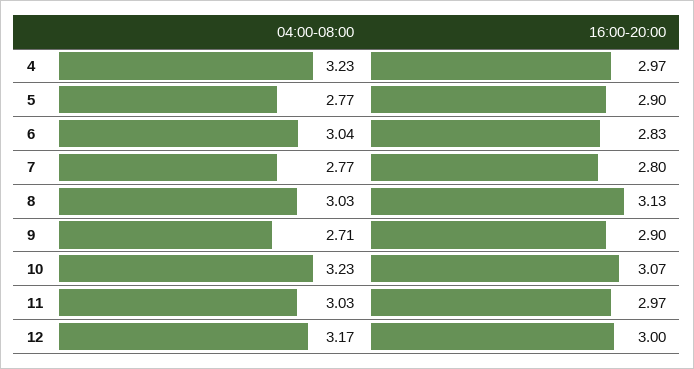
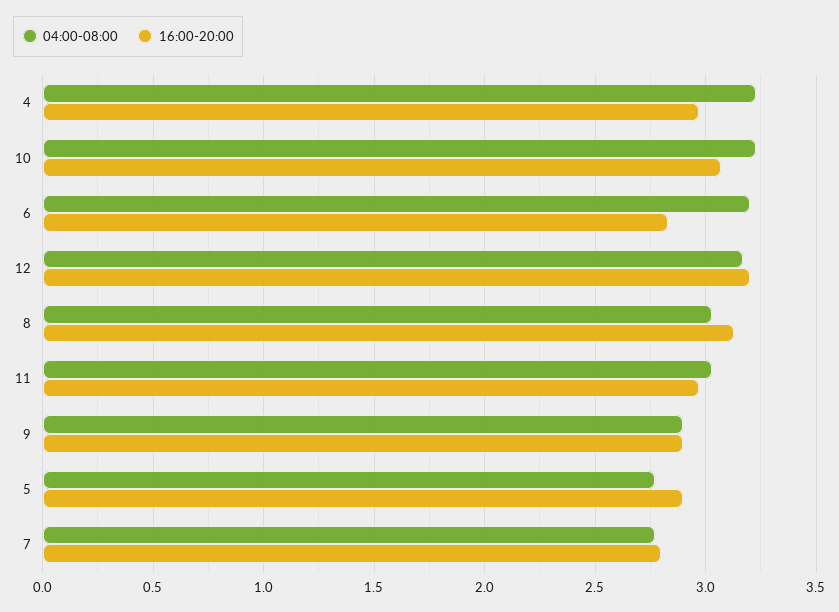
  {
    "04:00-08:00": {
      "4": 3.23,
      "5": 2.77,
-     "6": 3.04,
+     "6": 3.2,
      "7": 2.77,
      "8": 3.03,
-     "9": 2.71,
+     "9": 2.9,
      "10": 3.23,
      "11": 3.03,
      "12": 3.17
    },
    "16:00-20:00": {
      "4": 2.97,
      "5": 2.9,
      "6": 2.83,
      "7": 2.8,
      "8": 3.13,
      "9": 2.9,
      "10": 3.07,
      "11": 2.97,
-     "12": 3
+     "12": 3.2
    }
  }

